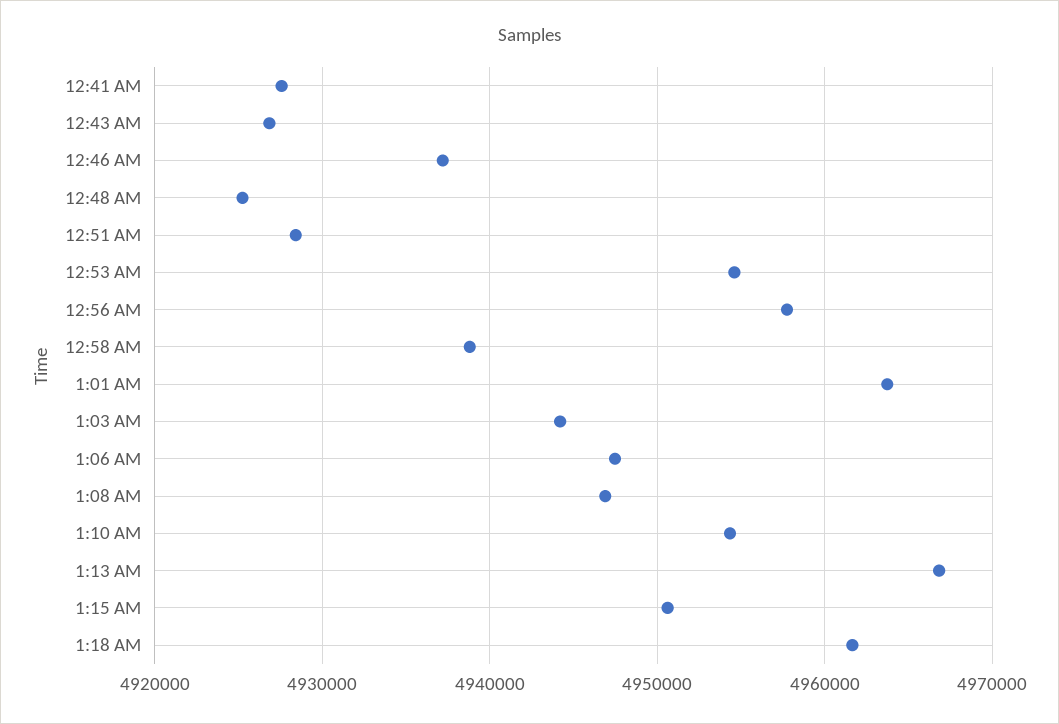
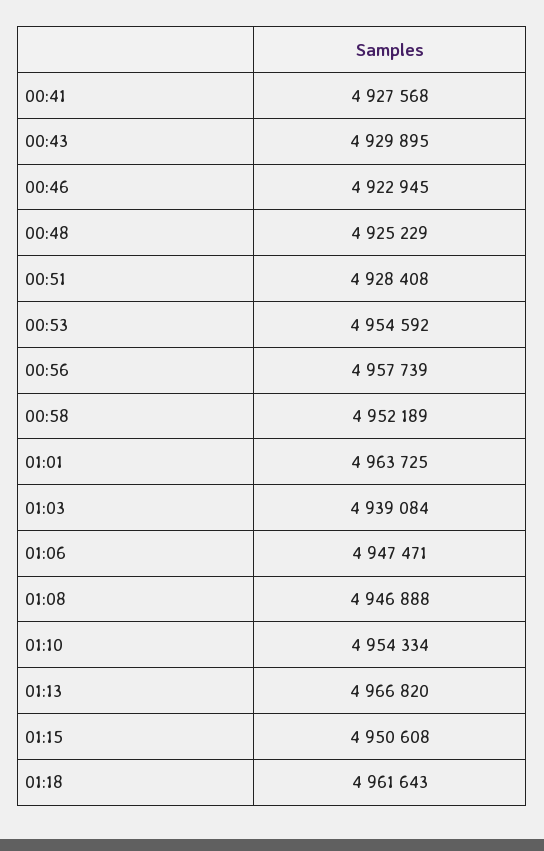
  {
    "12:41 AM": 4927568,
-   "12:43 AM": 4927000,
+   "12:43 AM": 4929895,
-   "12:46 AM": 4937000,
+   "12:46 AM": 4922945,
    "12:48 AM": 4925229,
    "12:51 AM": 4928408,
    "12:53 AM": 4954592,
    "12:56 AM": 4957739,
-   "12:58 AM": 4939000,
+   "12:58 AM": 4952189,
    "1:01 AM": 4963725,
-   "1:03 AM": 4944000,
+   "1:03 AM": 4939084,
    "1:06 AM": 4947471,
    "1:08 AM": 4946888,
    "1:10 AM": 4954334,
    "1:13 AM": 4966820,
    "1:15 AM": 4950608,
    "1:18 AM": 4961643
  }

